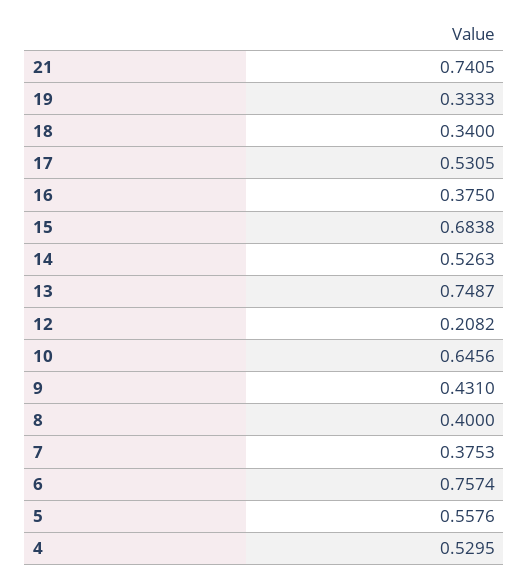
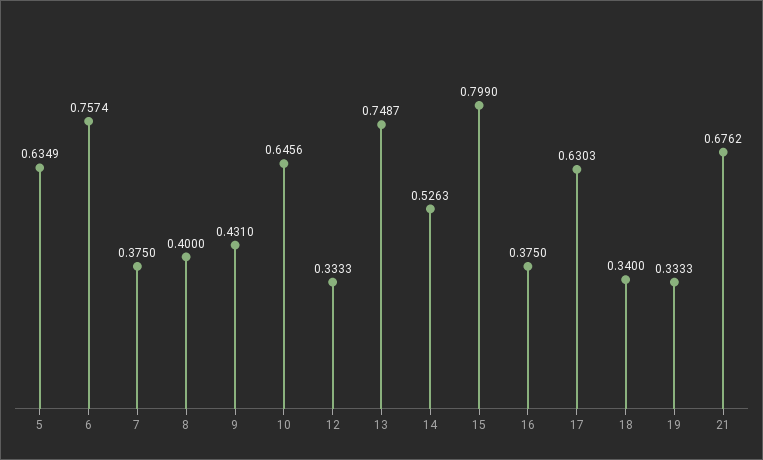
  {
-   "21": 0.7405,
+   "21": 0.6762,
    "19": 0.3333,
    "18": 0.34,
-   "17": 0.5305,
+   "17": 0.6303,
    "16": 0.375,
-   "15": 0.6838,
+   "15": 0.799,
    "14": 0.5263,
    "13": 0.7487,
-   "12": 0.2082,
+   "12": 0.3333,
    "10": 0.6456,
    "9": 0.431,
    "8": 0.4,
-   "7": 0.3753,
+   "7": 0.375,
    "6": 0.7574,
-   "5": 0.5576,
+   "5": 0.6349
-   "4": 0.5295
  }

